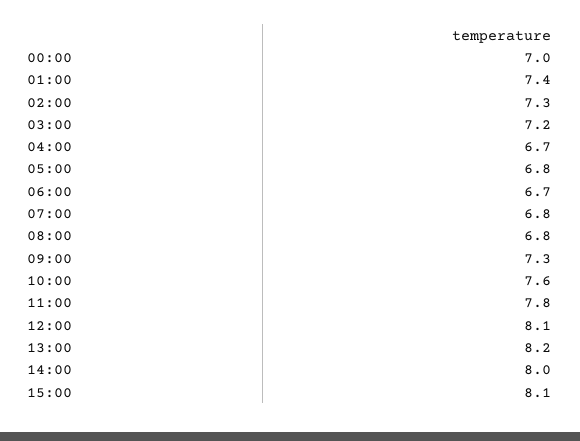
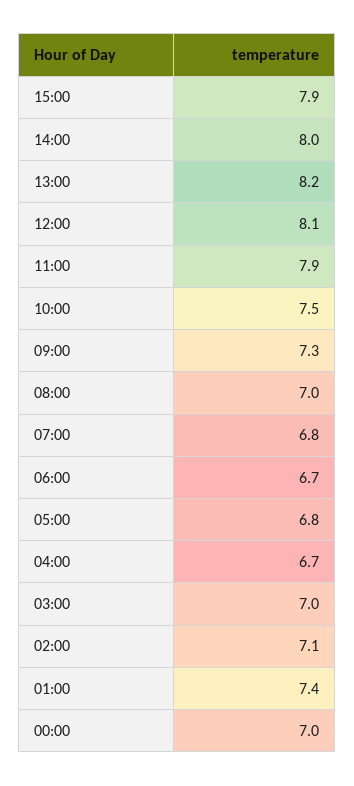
  {
    "00:00": 7,
    "01:00": 7.4,
-   "02:00": 7.3,
+   "02:00": 7.1,
-   "03:00": 7.2,
+   "03:00": 7,
    "04:00": 6.7,
    "05:00": 6.8,
    "06:00": 6.7,
    "07:00": 6.8,
-   "08:00": 6.8,
+   "08:00": 7,
    "09:00": 7.3,
-   "10:00": 7.6,
+   "10:00": 7.5,
-   "11:00": 7.8,
+   "11:00": 7.9,
    "12:00": 8.1,
    "13:00": 8.2,
    "14:00": 8,
-   "15:00": 8.1
+   "15:00": 7.9
  }

